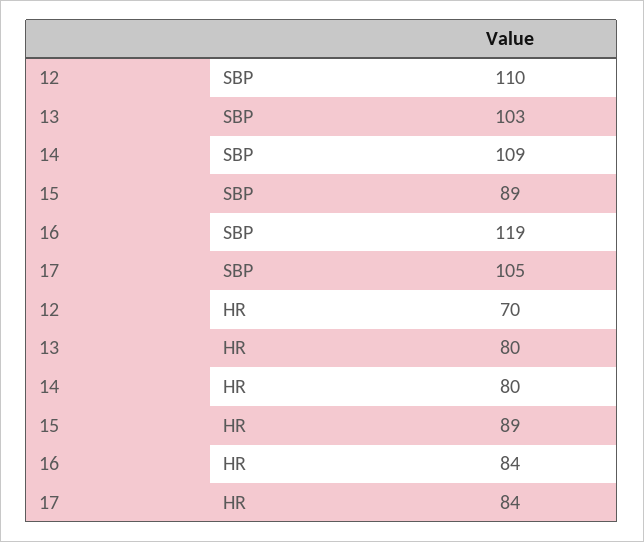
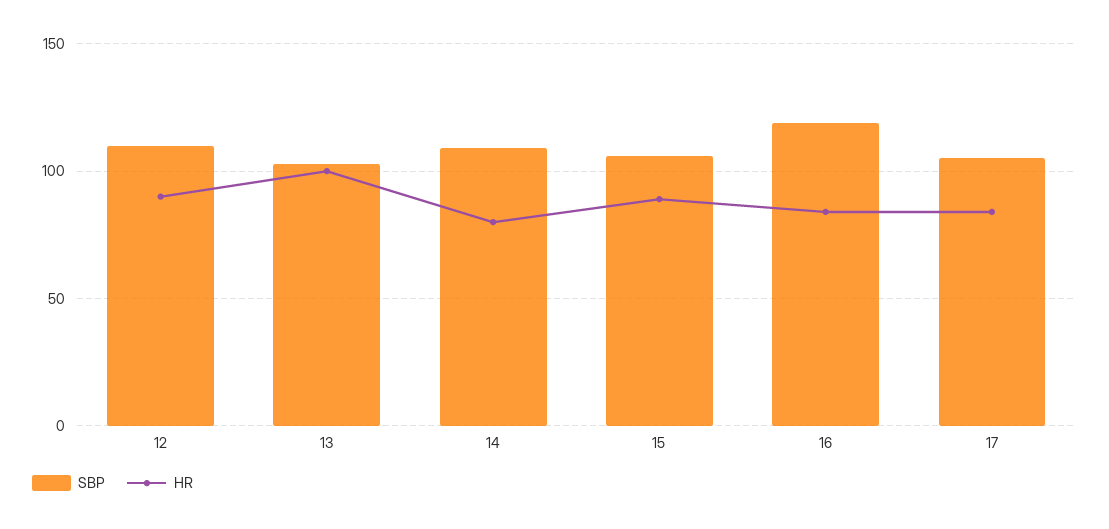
  {
    "SBP": {
      "12": 110,
      "13": 103,
      "14": 109,
-     "15": 89,
+     "15": 105,
      "16": 119,
      "17": 105
    },
    "HR": {
-     "12": 70,
+     "12": 90,
-     "13": 80,
+     "13": 100,
      "14": 80,
      "15": 89,
      "16": 84,
      "17": 84
    }
  }

